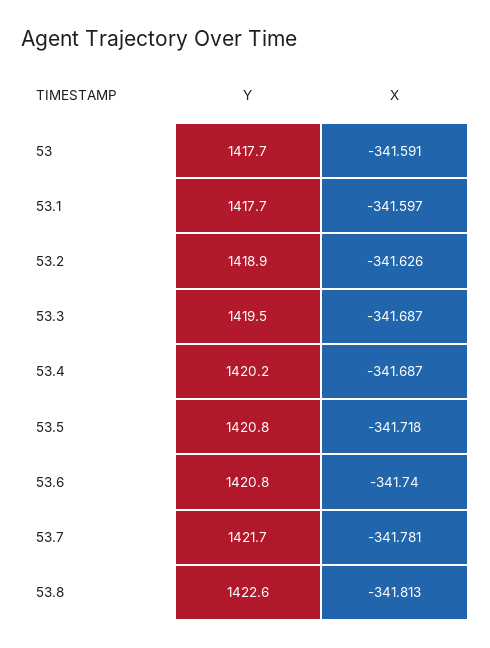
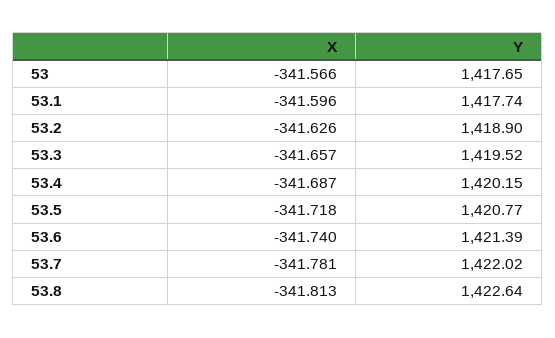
  {
    "Y": {
      "53": 1417.65,
      "53.1": 1417.74,
      "53.2": 1418.9,
      "53.3": 1419.52,
      "53.4": 1420.15,
      "53.5": 1420.77,
-     "53.6": 1420.8,
+     "53.6": 1421.39,
-     "53.7": 1421.7,
+     "53.7": 1422.02,
      "53.8": 1422.64
    },
    "X": {
-     "53": -341.591,
+     "53": -341.566,
-     "53.1": -341.597,
+     "53.1": -341.596,
      "53.2": -341.626,
-     "53.3": -341.687,
+     "53.3": -341.657,
      "53.4": -341.687,
      "53.5": -341.718,
      "53.6": -341.74,
      "53.7": -341.781,
      "53.8": -341.813
    }
  }

